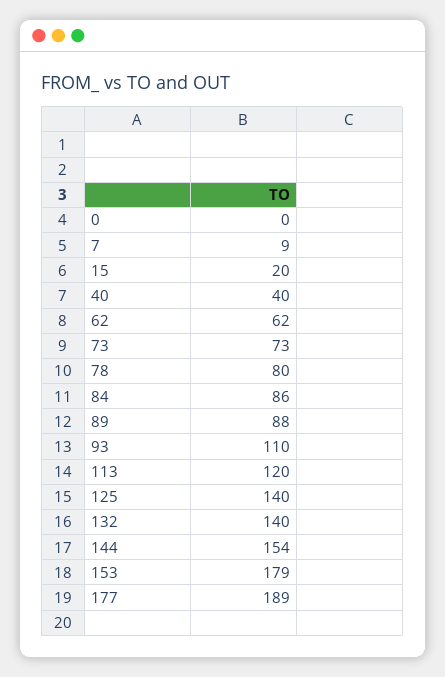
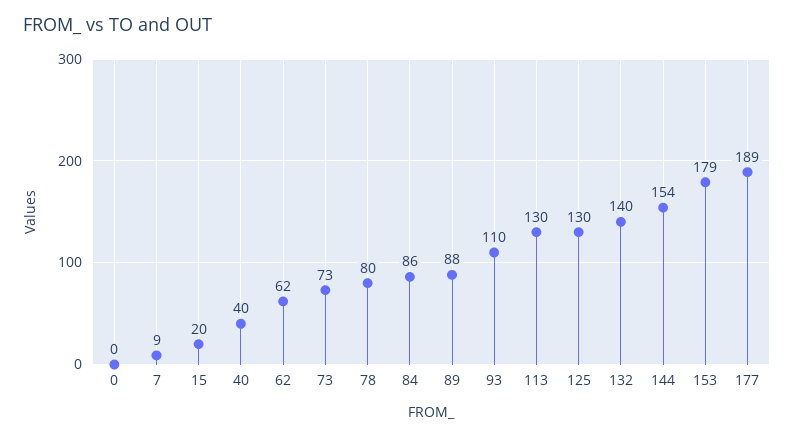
  {
    "0": 0,
    "7": 9,
    "15": 20,
    "40": 40,
    "62": 62,
    "73": 73,
    "78": 80,
    "84": 86,
    "89": 88,
    "93": 110,
-   "113": 120,
+   "113": 130,
-   "125": 140,
+   "125": 130,
    "132": 140,
    "144": 154,
    "153": 179,
    "177": 189
  }

